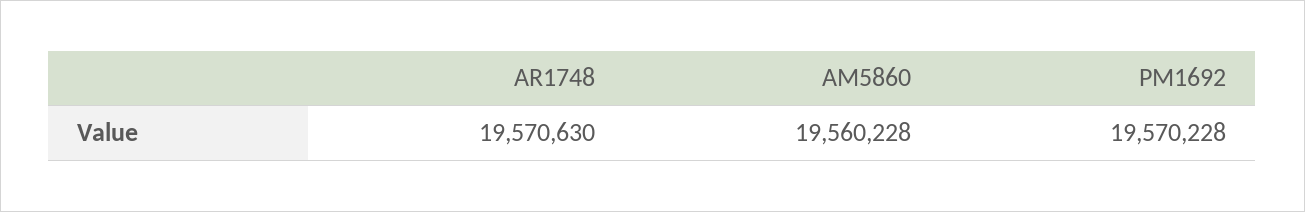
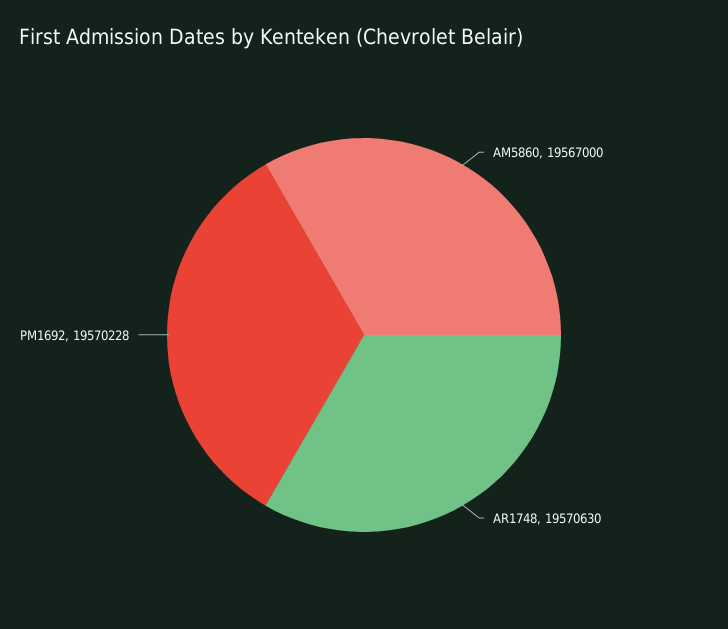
  {
    "AR1748": 19570630,
-   "AM5860": 19560228,
+   "AM5860": 19567000,
    "PM1692": 19570228
  }

